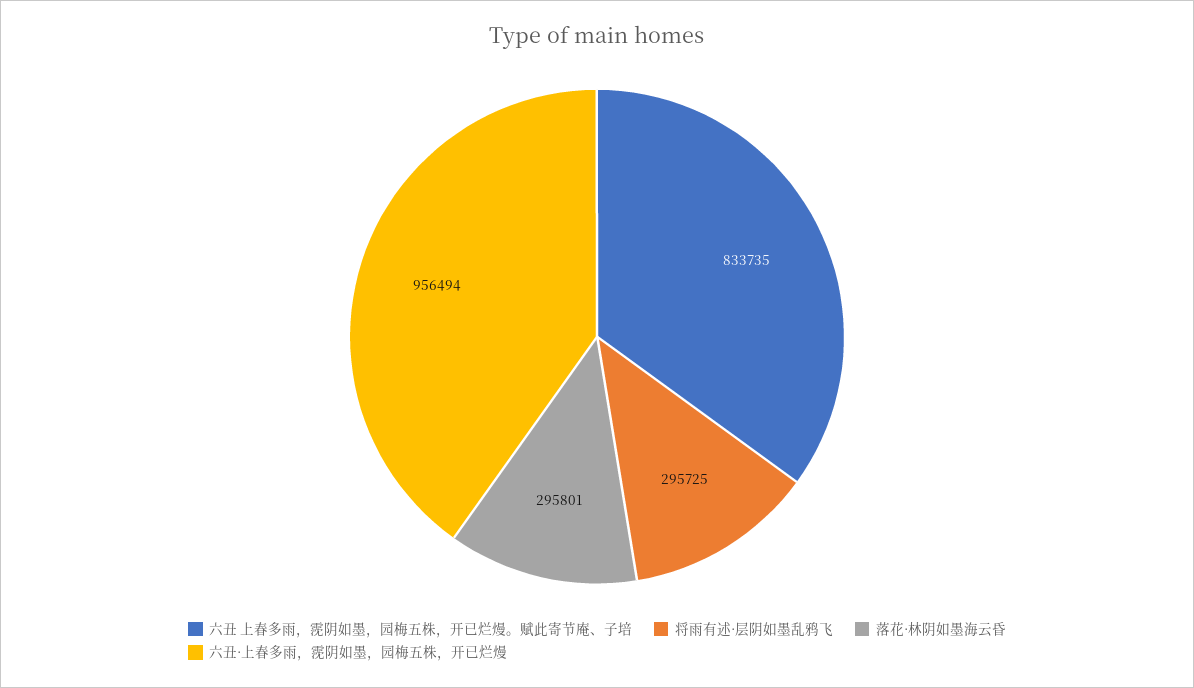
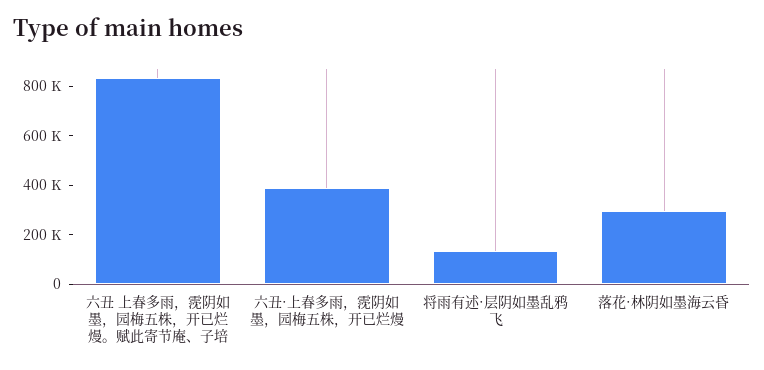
  {
    "六丑 上春多雨，霃阴如墨，园梅五株，开已烂熳。赋此寄节庵、子培": 833735,
-   "将雨有述·层阴如墨乱鸦飞": 295725,
+   "将雨有述·层阴如墨乱鸦飞": 150000,
    "落花·林阴如墨海云昏": 295801,
-   "六丑·上春多雨，霃阴如墨，园梅五株，开已烂熳": 956494
+   "六丑·上春多雨，霃阴如墨，园梅五株，开已烂熳": 400000
  }

